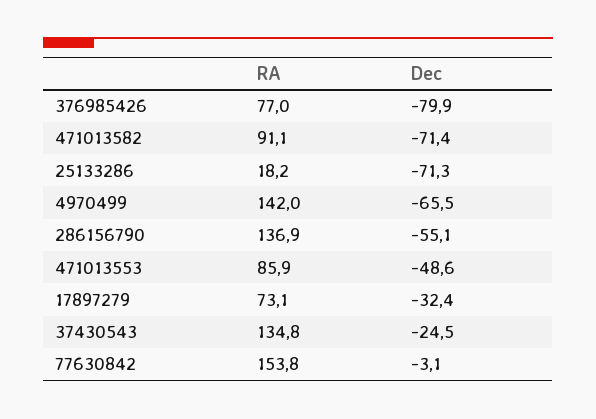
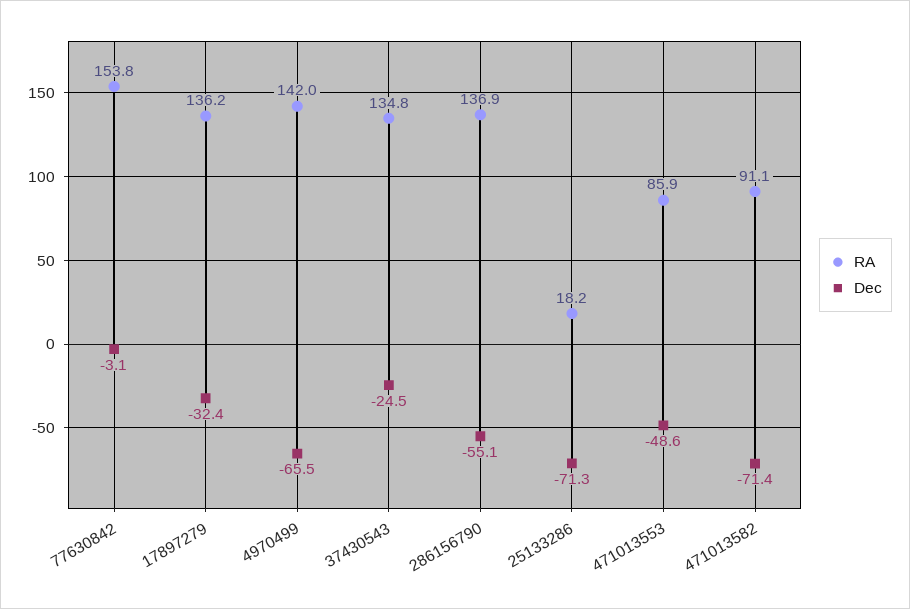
  {
    "RA": {
-     "376985426": 77,
      "471013582": 91.1,
      "25133286": 18.2,
      "4970499": 142,
      "286156790": 136.9,
      "471013553": 85.9,
-     "17897279": 73.1,
+     "17897279": 136.2,
      "37430543": 134.8,
      "77630842": 153.8
    },
    "Dec": {
-     "376985426": -79.9,
      "471013582": -71.4,
      "25133286": -71.3,
      "4970499": -65.5,
      "286156790": -55.1,
      "471013553": -48.6,
      "17897279": -32.4,
      "37430543": -24.5,
      "77630842": -3.1
    }
  }

